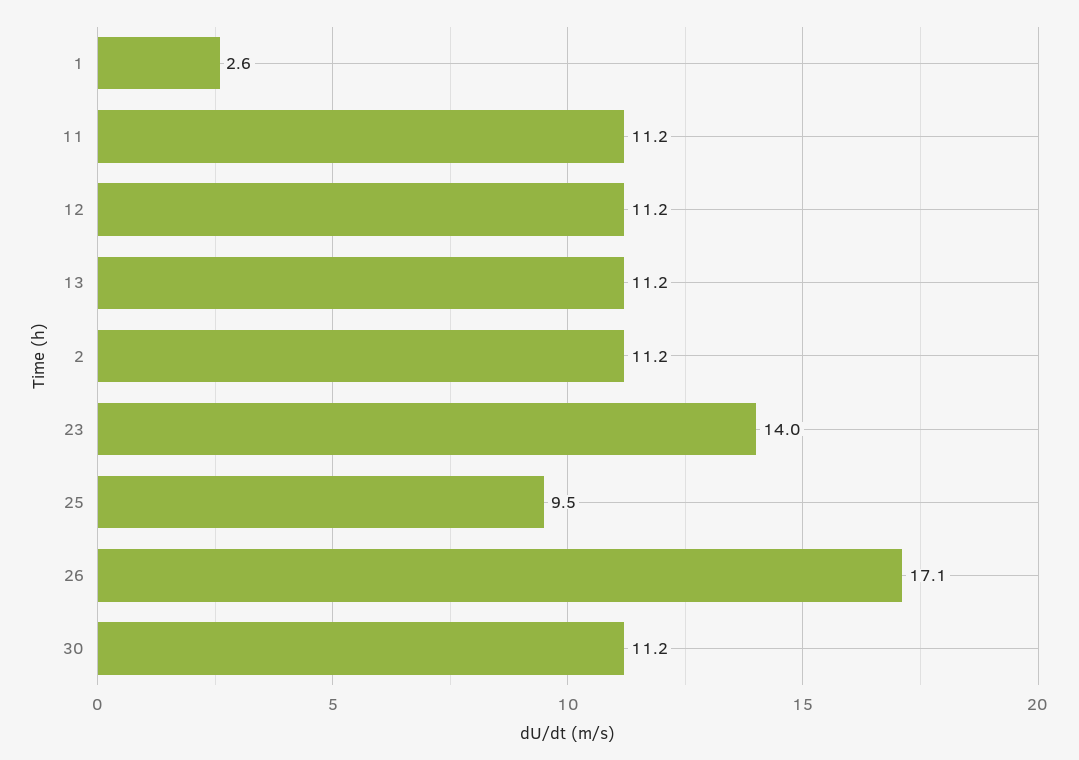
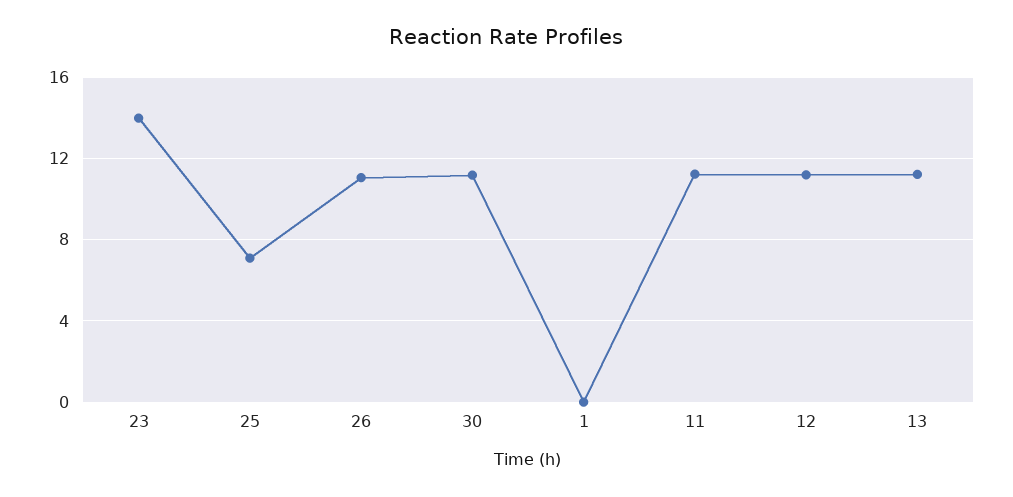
  {
-   "1": 2.6,
+   "1": 0,
    "11": 11.2,
    "12": 11.2,
    "13": 11.2,
-   "2": 11.2,
    "23": 14,
-   "25": 9.5,
+   "25": 7,
-   "26": 17.1,
+   "26": 11,
    "30": 11.2
  }

